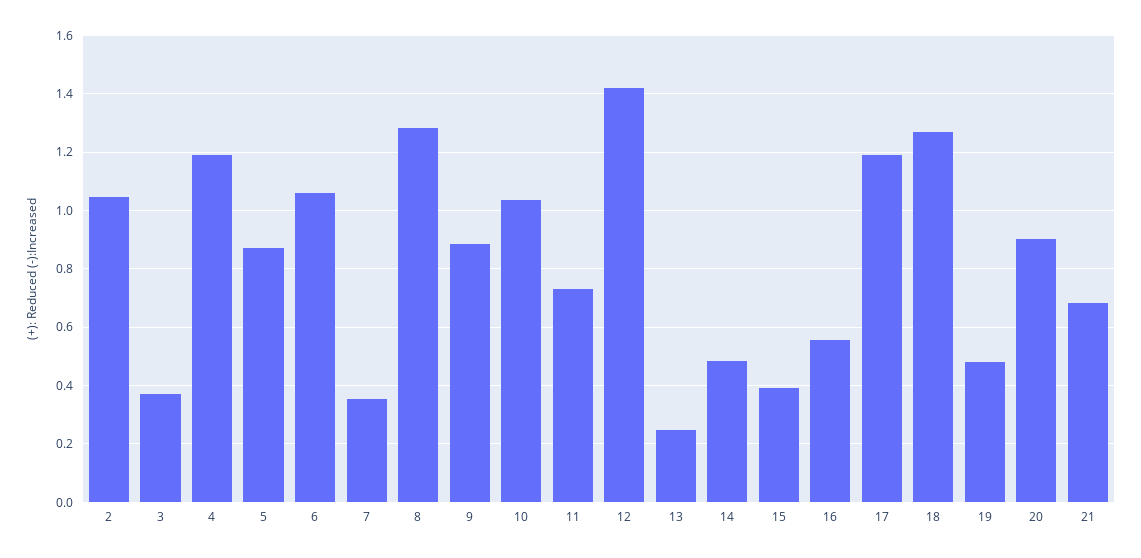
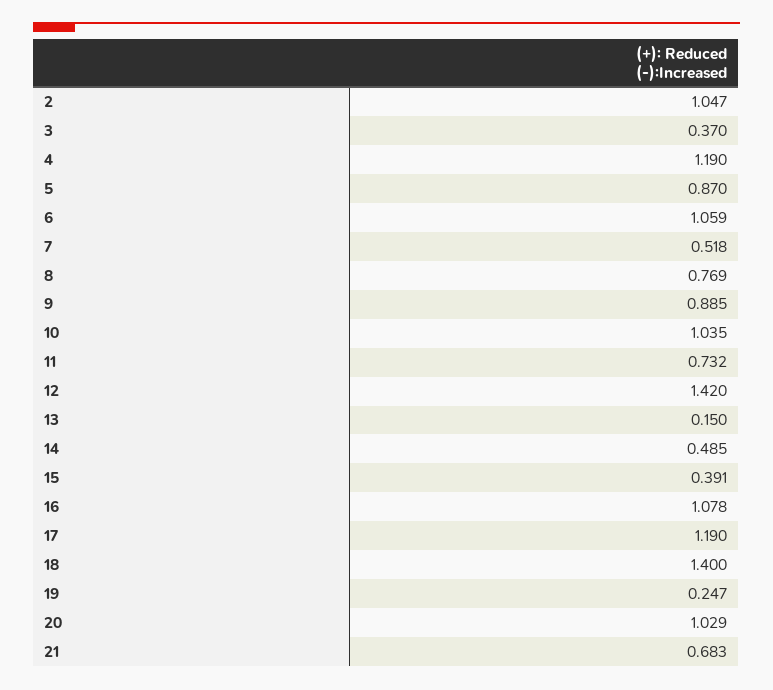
  {
    "2": 1.047,
    "3": 0.37,
    "4": 1.19,
    "5": 0.87,
    "6": 1.059,
-   "7": 0.35,
+   "7": 0.518,
-   "8": 1.275,
+   "8": 0.769,
    "9": 0.885,
    "10": 1.035,
    "11": 0.732,
    "12": 1.42,
-   "13": 0.25,
+   "13": 0.15,
    "14": 0.485,
    "15": 0.391,
-   "16": 0.55,
+   "16": 1.078,
    "17": 1.19,
-   "18": 1.275,
+   "18": 1.4,
-   "19": 0.475,
+   "19": 0.247,
-   "20": 0.9,
+   "20": 1.029,
    "21": 0.683
  }

